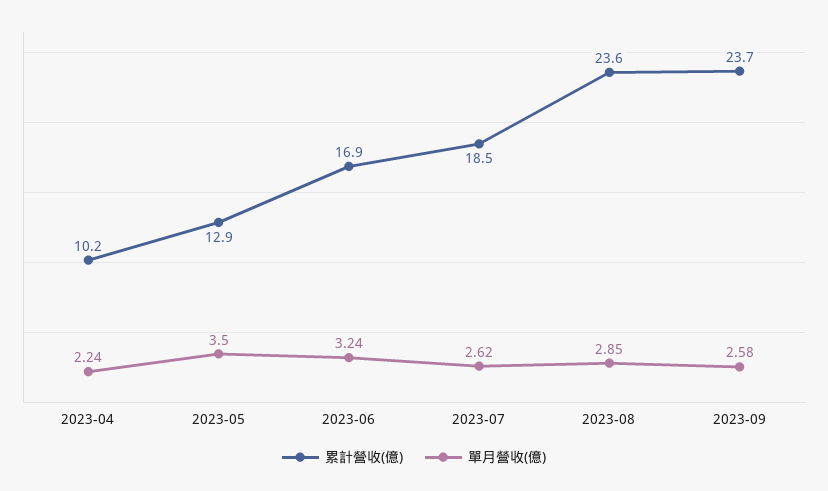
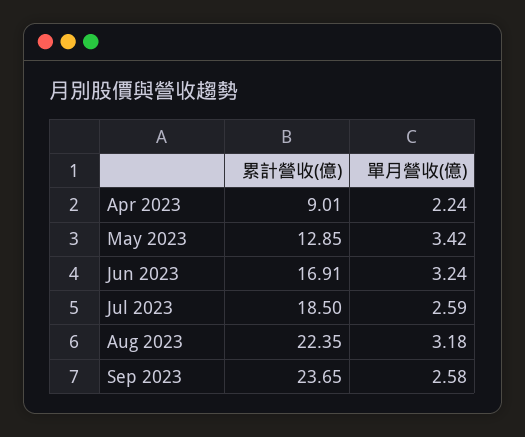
  {
    "累計營收(億)": {
-     "2023-04": 10.2,
+     "2023-04": 9.01,
      "2023-05": 12.85,
      "2023-06": 16.91,
      "2023-07": 18.5,
-     "2023-08": 23.6,
+     "2023-08": 22.35,
      "2023-09": 23.65
    },
    "單月營收(億)": {
      "2023-04": 2.24,
-     "2023-05": 3.5,
+     "2023-05": 3.42,
      "2023-06": 3.24,
-     "2023-07": 2.62,
+     "2023-07": 2.59,
-     "2023-08": 2.85,
+     "2023-08": 3.18,
      "2023-09": 2.58
    }
  }

